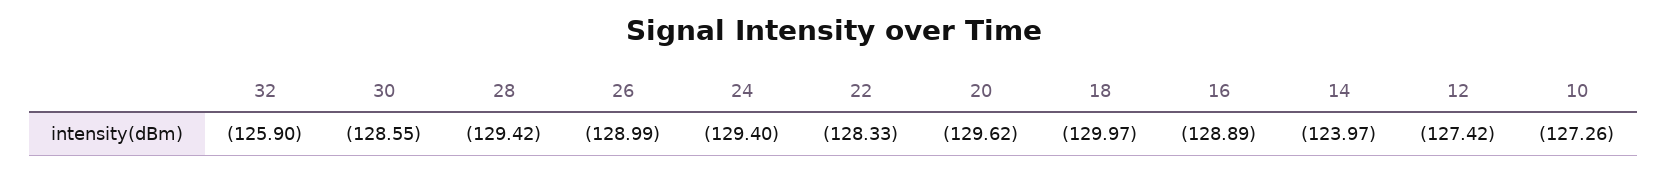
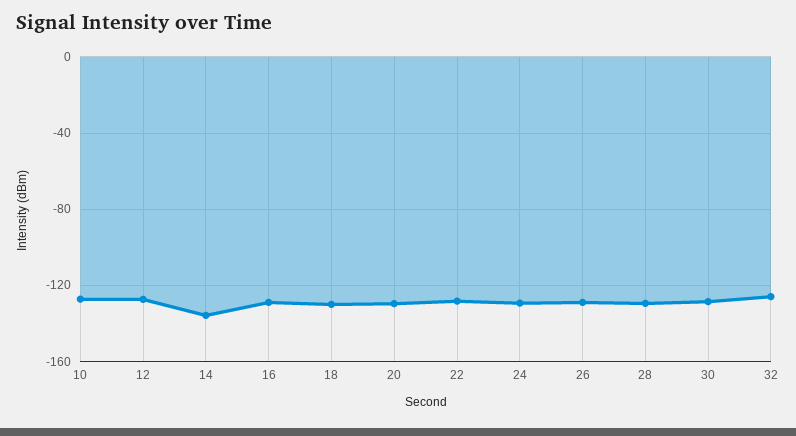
  {
    "32": -125.9,
    "30": -128.55,
    "28": -129.42,
    "26": -128.99,
    "24": -129.4,
    "22": -128.33,
    "20": -129.62,
    "18": -129.97,
    "16": -128.89,
-   "14": -123.97,
+   "14": -135,
    "12": -127.42,
    "10": -127.26
  }

